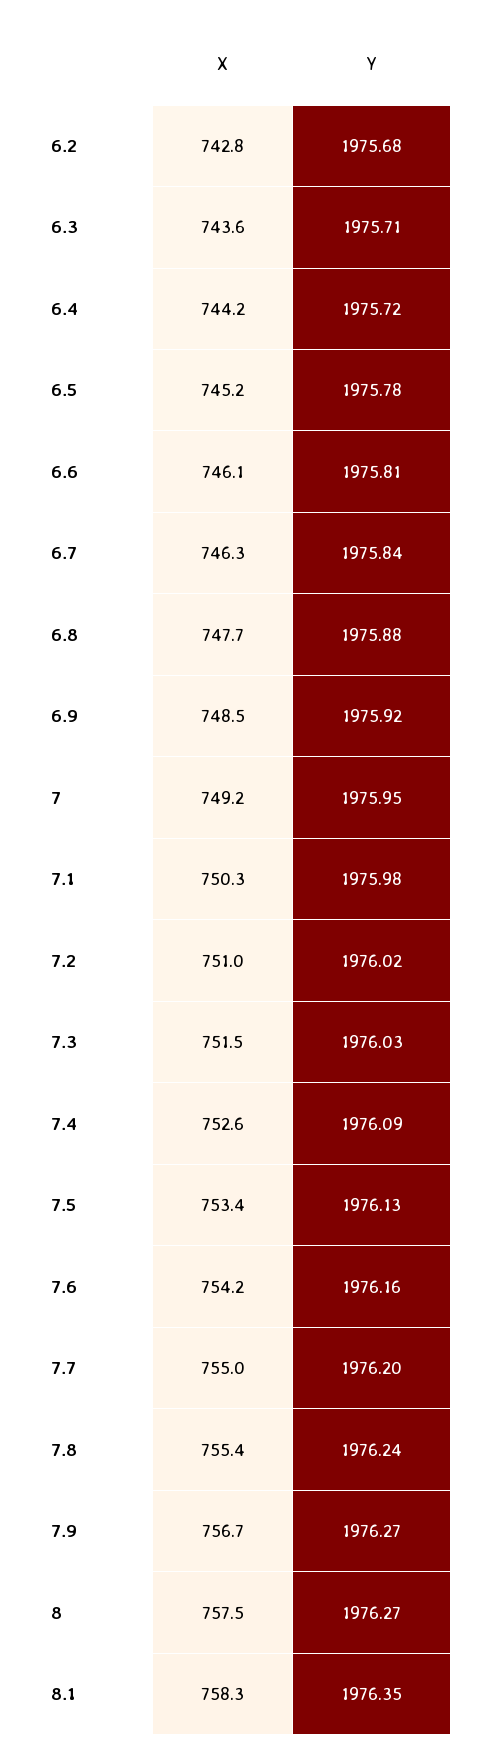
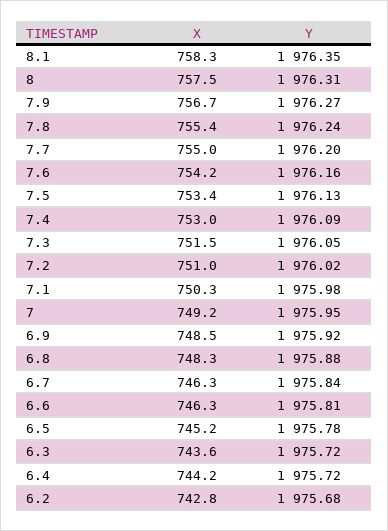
  {
    "X": {
      "6.2": 742.8,
      "6.3": 743.6,
      "6.4": 744.2,
      "6.5": 745.2,
-     "6.6": 746.1,
+     "6.6": 746.3,
      "6.7": 746.3,
-     "6.8": 747.7,
+     "6.8": 748.3,
      "6.9": 748.5,
      "7": 749.2,
      "7.1": 750.3,
      "7.2": 751,
      "7.3": 751.5,
-     "7.4": 752.6,
+     "7.4": 753,
      "7.5": 753.4,
      "7.6": 754.2,
      "7.7": 755,
      "7.8": 755.4,
      "7.9": 756.7,
      "8": 757.5,
      "8.1": 758.3
    },
    "Y": {
      "6.2": 1975.68,
-     "6.3": 1975.71,
+     "6.3": 1975.72,
      "6.4": 1975.72,
      "6.5": 1975.78,
      "6.6": 1975.81,
      "6.7": 1975.84,
      "6.8": 1975.88,
      "6.9": 1975.92,
      "7": 1975.95,
      "7.1": 1975.98,
      "7.2": 1976.02,
-     "7.3": 1976.03,
+     "7.3": 1976.05,
      "7.4": 1976.09,
      "7.5": 1976.13,
      "7.6": 1976.16,
      "7.7": 1976.2,
      "7.8": 1976.24,
      "7.9": 1976.27,
-     "8": 1976.27,
+     "8": 1976.31,
      "8.1": 1976.35
    }
  }

